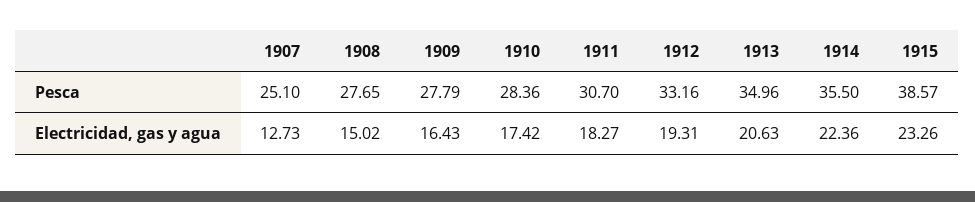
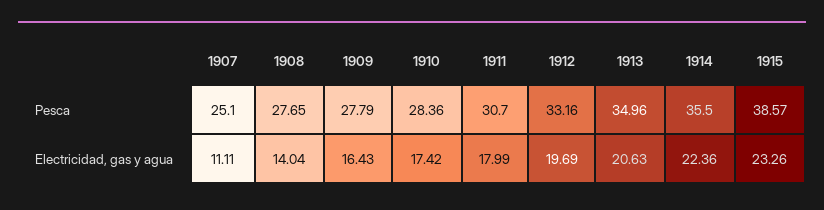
  {
    "1907": {
      "Pesca": 25.1,
-     "Electricidad, gas y agua": 12.73
+     "Electricidad, gas y agua": 11.11
    },
    "1908": {
      "Pesca": 27.65,
-     "Electricidad, gas y agua": 15.02
+     "Electricidad, gas y agua": 14.04
    },
    "1909": {
      "Pesca": 27.79,
      "Electricidad, gas y agua": 16.43
    },
    "1910": {
      "Pesca": 28.36,
      "Electricidad, gas y agua": 17.42
    },
    "1911": {
      "Pesca": 30.7,
-     "Electricidad, gas y agua": 18.27
+     "Electricidad, gas y agua": 17.99
    },
    "1912": {
      "Pesca": 33.16,
-     "Electricidad, gas y agua": 19.31
+     "Electricidad, gas y agua": 19.69
    },
    "1913": {
      "Pesca": 34.96,
      "Electricidad, gas y agua": 20.63
    },
    "1914": {
      "Pesca": 35.5,
      "Electricidad, gas y agua": 22.36
    },
    "1915": {
      "Pesca": 38.57,
      "Electricidad, gas y agua": 23.26
    }
  }

